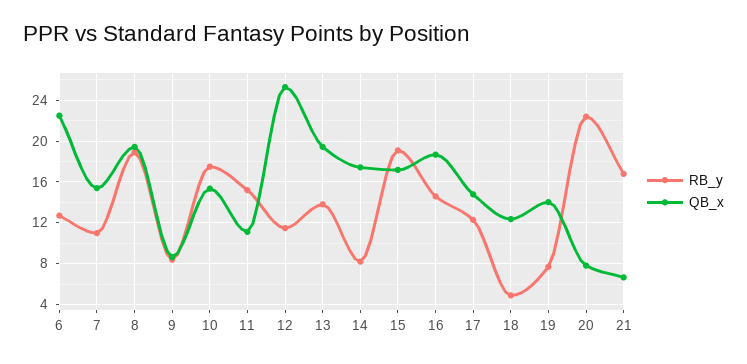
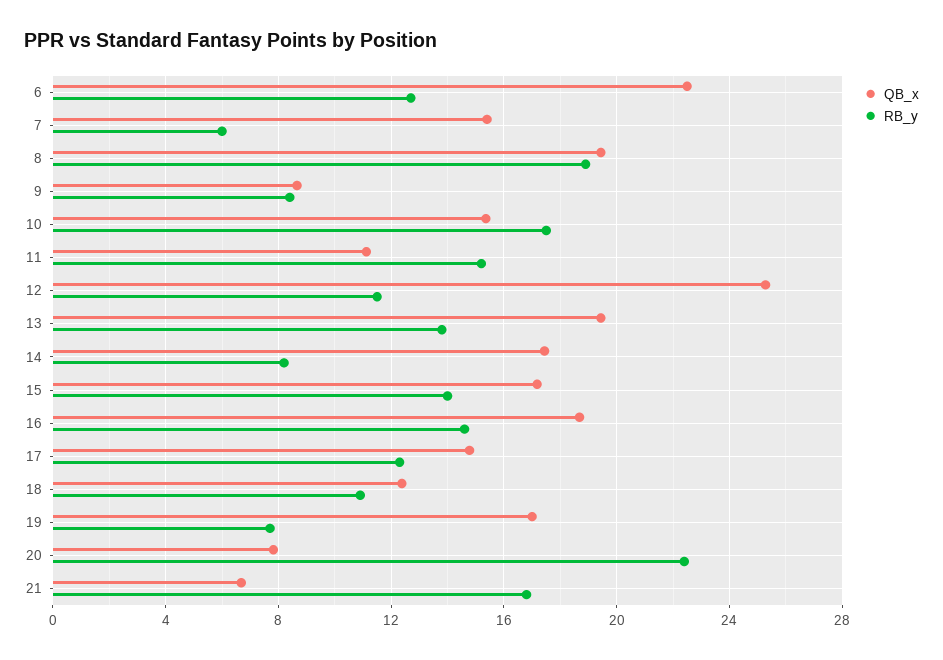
  {
    "RB_y": {
      "6": 12.5,
-     "7": 11,
+     "7": 6,
      "8": 19,
      "9": 8.5,
      "10": 17.5,
      "11": 15,
      "12": 11.5,
      "13": 14,
      "14": 8,
-     "15": 19,
+     "15": 14,
      "16": 14.5,
      "17": 12.5,
-     "18": 5,
+     "18": 11,
      "19": 7.5,
      "20": 22.5,
      "21": 17
    },
    "QB_x": {
      "6": 22.5,
      "7": 15.5,
      "8": 19.5,
      "9": 8.5,
      "10": 15.5,
      "11": 11,
      "12": 25.5,
      "13": 19.5,
      "14": 17.5,
      "15": 17,
      "16": 18.5,
      "17": 15,
      "18": 12.5,
-     "19": 14,
+     "19": 17,
      "20": 8,
      "21": 6.5
    }
  }

